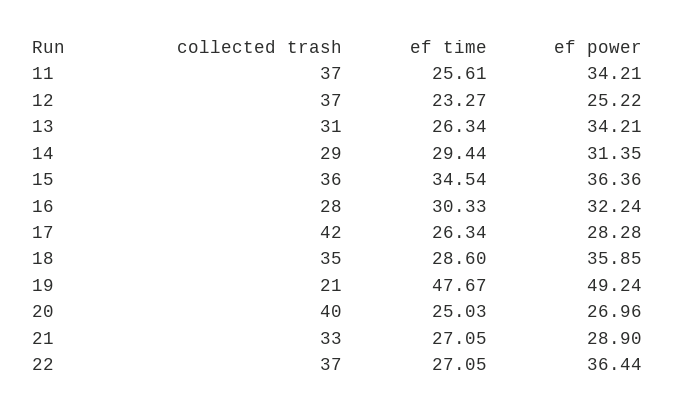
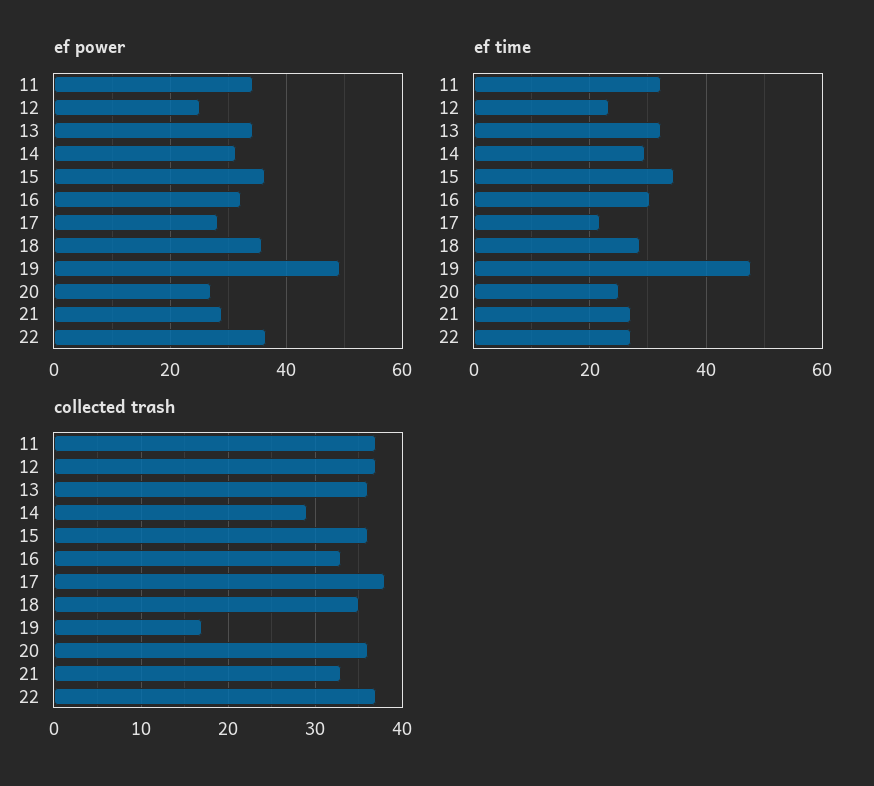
  {
    "collected trash": {
      "11": 37,
      "12": 37,
-     "13": 31,
+     "13": 36,
      "14": 29,
      "15": 36,
-     "16": 28,
+     "16": 33,
-     "17": 42,
+     "17": 38,
      "18": 35,
-     "19": 21,
+     "19": 17,
-     "20": 40,
+     "20": 36,
      "21": 33,
      "22": 37
    },
    "ef time": {
-     "11": 25.61,
+     "11": 32,
      "12": 23.27,
-     "13": 26.34,
+     "13": 32,
      "14": 29.44,
      "15": 34.54,
      "16": 30.33,
-     "17": 26.34,
+     "17": 22,
      "18": 28.6,
      "19": 47.67,
      "20": 25.03,
      "21": 27.05,
      "22": 27.05
    },
    "ef power": {
      "11": 34.21,
      "12": 25.22,
      "13": 34.21,
      "14": 31.35,
      "15": 36.36,
      "16": 32.24,
      "17": 28.28,
      "18": 35.85,
      "19": 49.24,
      "20": 26.96,
      "21": 28.9,
      "22": 36.44
    }
  }

